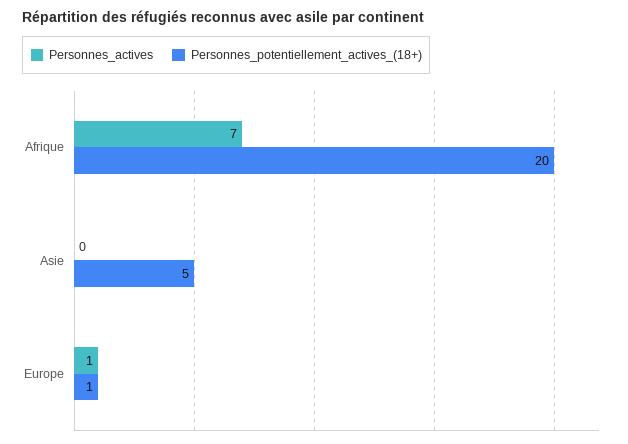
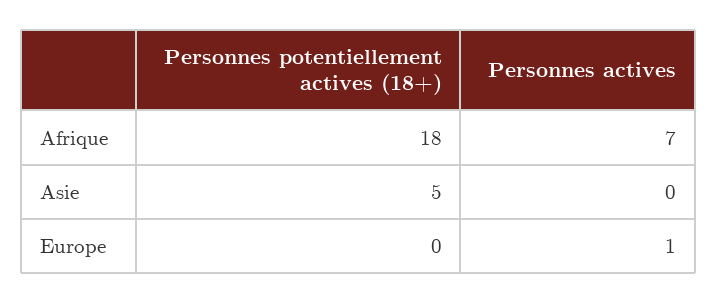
  {
    "Personnes_actives": {
      "Afrique": 7,
      "Asie": 0,
      "Europe": 1
    },
    "Personnes_potentiellement_actives_(18+)": {
-     "Afrique": 20,
+     "Afrique": 18,
      "Asie": 5,
-     "Europe": 1
+     "Europe": 0
    }
  }

